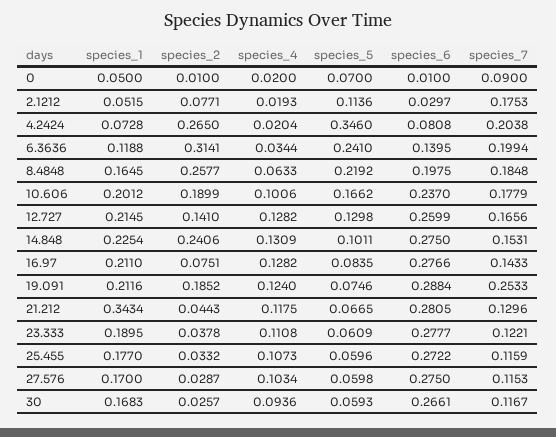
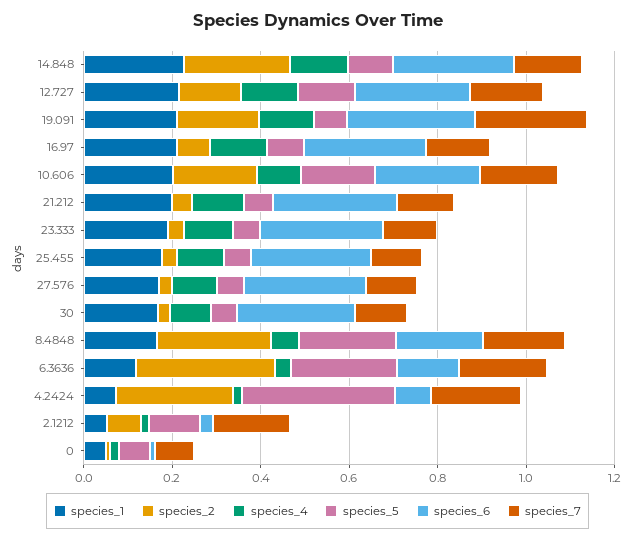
  {
    "species_1": {
      "0": 0.05,
      "2.1212": 0.0515,
      "4.2424": 0.0728,
      "6.3636": 0.1188,
      "8.4848": 0.1645,
      "10.606": 0.2012,
      "12.727": 0.2145,
      "14.848": 0.2254,
      "16.97": 0.211,
      "19.091": 0.2116,
-     "21.212": 0.3434,
+     "21.212": 0.2,
      "23.333": 0.1895,
      "25.455": 0.177,
      "27.576": 0.17,
      "30": 0.1683
    },
    "species_2": {
      "0": 0.01,
      "2.1212": 0.0771,
      "4.2424": 0.265,
      "6.3636": 0.3141,
      "8.4848": 0.2577,
      "10.606": 0.1899,
      "12.727": 0.141,
      "14.848": 0.2406,
      "16.97": 0.0751,
      "19.091": 0.1852,
      "21.212": 0.0443,
      "23.333": 0.0378,
      "25.455": 0.0332,
      "27.576": 0.0287,
      "30": 0.0257
    },
    "species_4": {
      "0": 0.02,
      "2.1212": 0.0193,
      "4.2424": 0.0204,
      "6.3636": 0.0344,
      "8.4848": 0.0633,
      "10.606": 0.1006,
      "12.727": 0.1282,
      "14.848": 0.1309,
      "16.97": 0.1282,
      "19.091": 0.124,
      "21.212": 0.1175,
      "23.333": 0.1108,
      "25.455": 0.1073,
      "27.576": 0.1034,
      "30": 0.0936
    },
    "species_5": {
      "0": 0.07,
      "2.1212": 0.1136,
      "4.2424": 0.346,
      "6.3636": 0.241,
      "8.4848": 0.2192,
      "10.606": 0.1662,
      "12.727": 0.1298,
      "14.848": 0.1011,
      "16.97": 0.0835,
      "19.091": 0.0746,
      "21.212": 0.0665,
      "23.333": 0.0609,
      "25.455": 0.0596,
      "27.576": 0.0598,
      "30": 0.0593
    },
    "species_6": {
      "0": 0.01,
      "2.1212": 0.0297,
      "4.2424": 0.0808,
      "6.3636": 0.1395,
      "8.4848": 0.1975,
      "10.606": 0.237,
      "12.727": 0.2599,
      "14.848": 0.275,
      "16.97": 0.2766,
      "19.091": 0.2884,
      "21.212": 0.2805,
      "23.333": 0.2777,
      "25.455": 0.2722,
      "27.576": 0.275,
      "30": 0.2661
    },
    "species_7": {
      "0": 0.09,
      "2.1212": 0.1753,
      "4.2424": 0.2038,
      "6.3636": 0.1994,
      "8.4848": 0.1848,
      "10.606": 0.1779,
      "12.727": 0.1656,
      "14.848": 0.1531,
      "16.97": 0.1433,
      "19.091": 0.2533,
      "21.212": 0.1296,
      "23.333": 0.1221,
      "25.455": 0.1159,
      "27.576": 0.1153,
      "30": 0.1167
    }
  }

